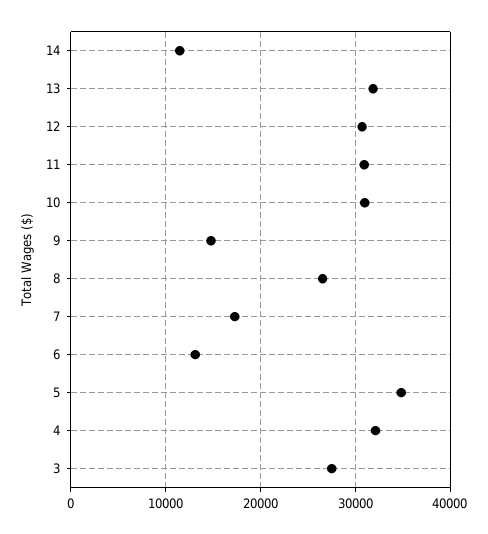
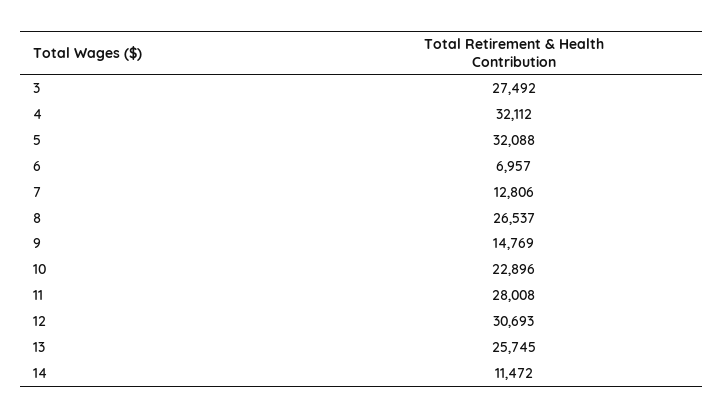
  {
    "14": 11472,
-   "13": 32000,
+   "13": 25745,
    "12": 30693,
-   "11": 31000,
+   "11": 28008,
-   "10": 31000,
+   "10": 22896,
    "9": 14769,
    "8": 26537,
-   "7": 17000,
+   "7": 12806,
-   "6": 13000,
+   "6": 6957,
-   "5": 35000,
+   "5": 32088,
    "4": 32112,
    "3": 27492
  }

